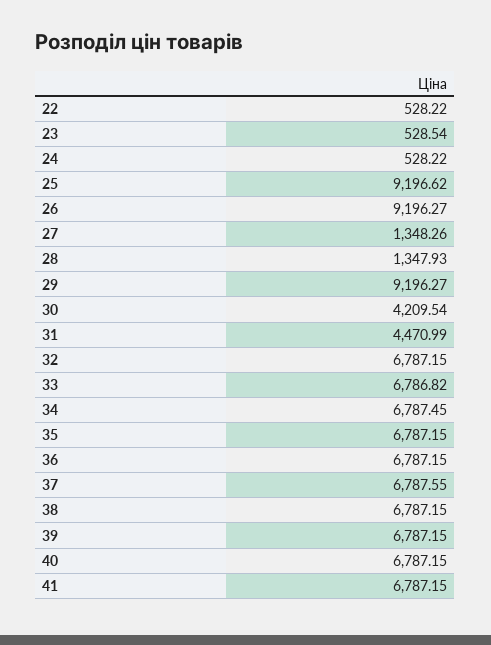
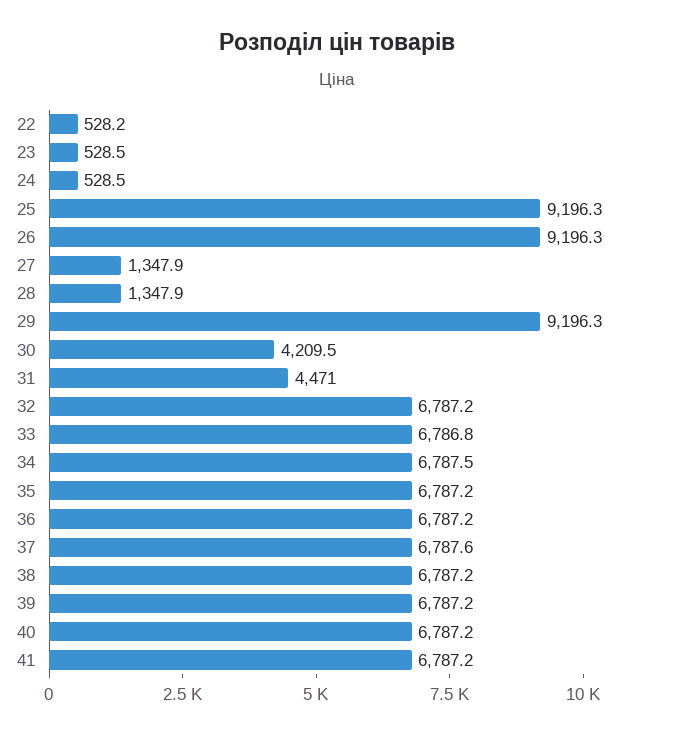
  {
    "22": 528.22,
    "23": 528.54,
-   "24": 528.22,
+   "24": 528.5,
-   "25": 9196.62,
+   "25": 9196.3,
    "26": 9196.27,
-   "27": 1348.26,
+   "27": 1347.9,
    "28": 1347.93,
    "29": 9196.27,
    "30": 4209.54,
    "31": 4470.99,
    "32": 6787.15,
    "33": 6786.82,
    "34": 6787.45,
    "35": 6787.15,
    "36": 6787.15,
    "37": 6787.55,
    "38": 6787.15,
    "39": 6787.15,
    "40": 6787.15,
    "41": 6787.15
  }

